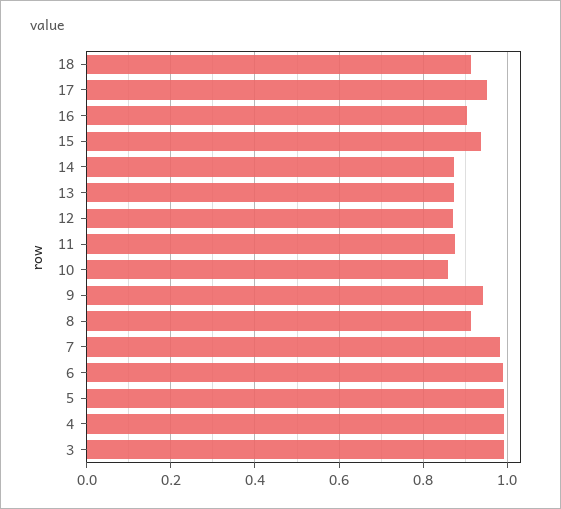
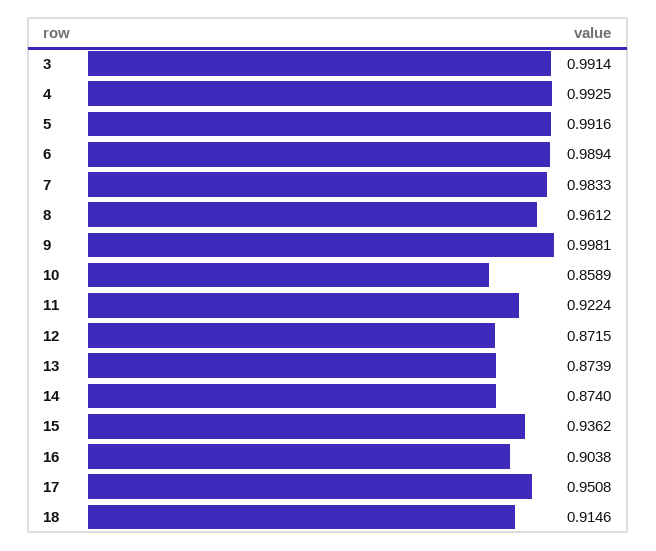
  {
    "18": 0.9146,
    "17": 0.9508,
    "16": 0.9038,
    "15": 0.9362,
    "14": 0.874,
    "13": 0.8739,
    "12": 0.8715,
-   "11": 0.88,
+   "11": 0.9224,
    "10": 0.8589,
-   "9": 0.94,
+   "9": 0.9981,
-   "8": 0.92,
+   "8": 0.9612,
    "7": 0.9833,
    "6": 0.9894,
    "5": 0.9916,
    "4": 0.9925,
    "3": 0.9914
  }

